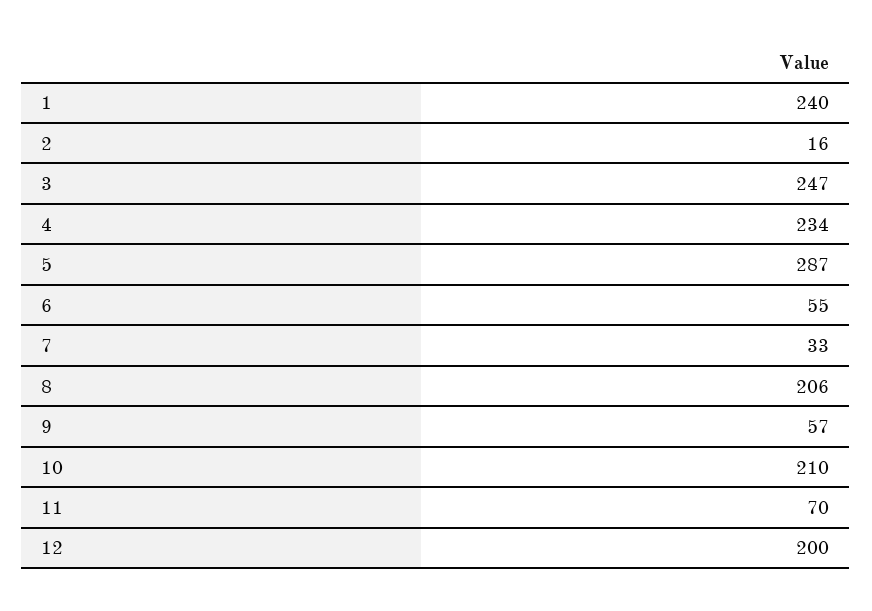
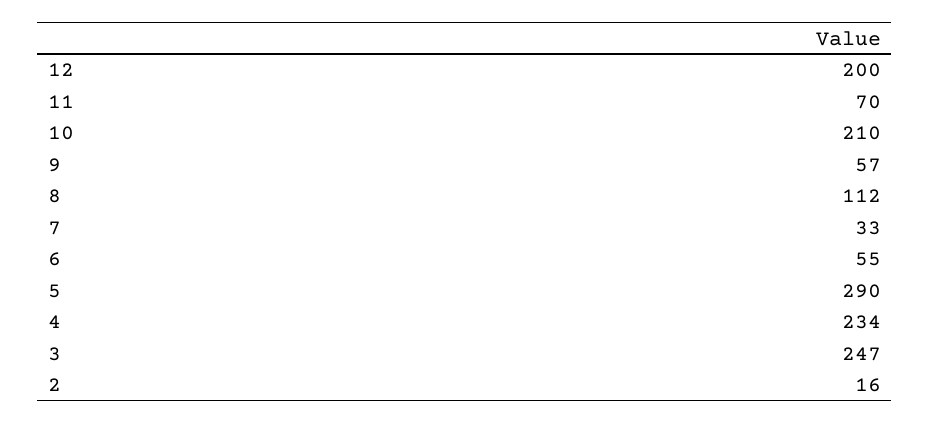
  {
-   "1": 240,
    "2": 16,
    "3": 247,
    "4": 234,
-   "5": 287,
+   "5": 290,
    "6": 55,
    "7": 33,
-   "8": 206,
+   "8": 112,
    "9": 57,
    "10": 210,
    "11": 70,
    "12": 200
  }

